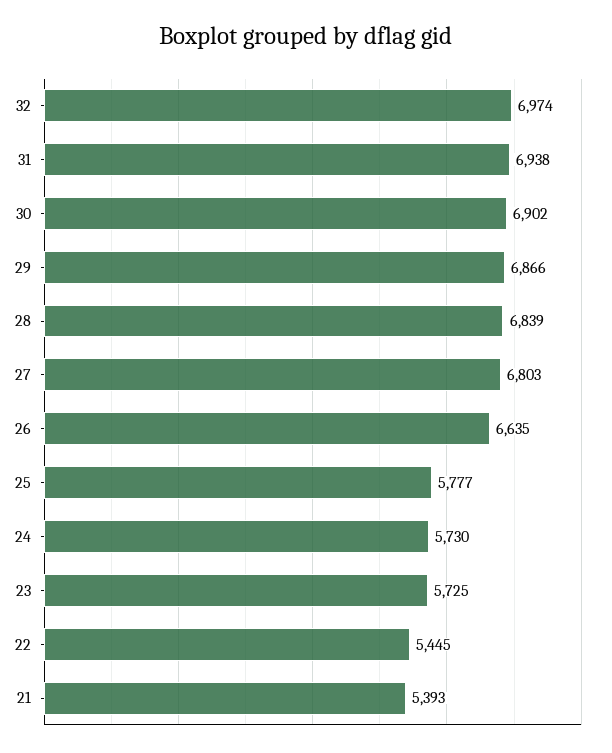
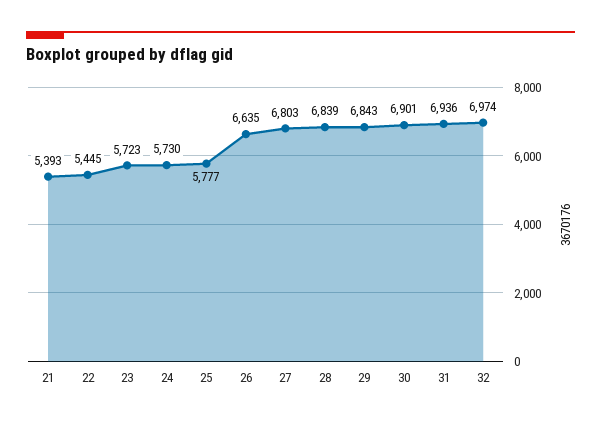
  {
    "32": 6974,
-   "31": 6938,
+   "31": 6936,
-   "30": 6902,
+   "30": 6901,
-   "29": 6866,
+   "29": 6843,
    "28": 6839,
    "27": 6803,
    "26": 6635,
    "25": 5777,
    "24": 5730,
-   "23": 5725,
+   "23": 5723,
    "22": 5445,
    "21": 5393
  }

